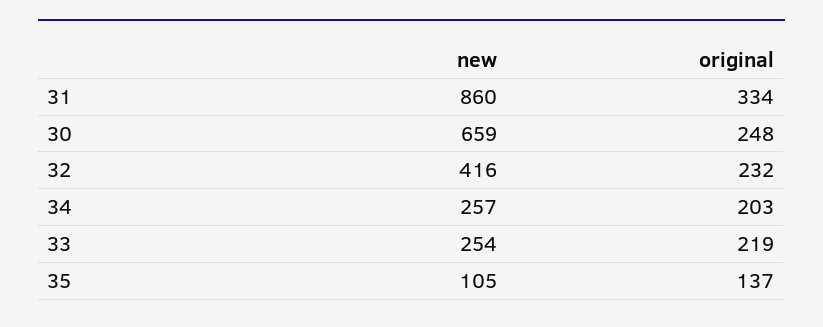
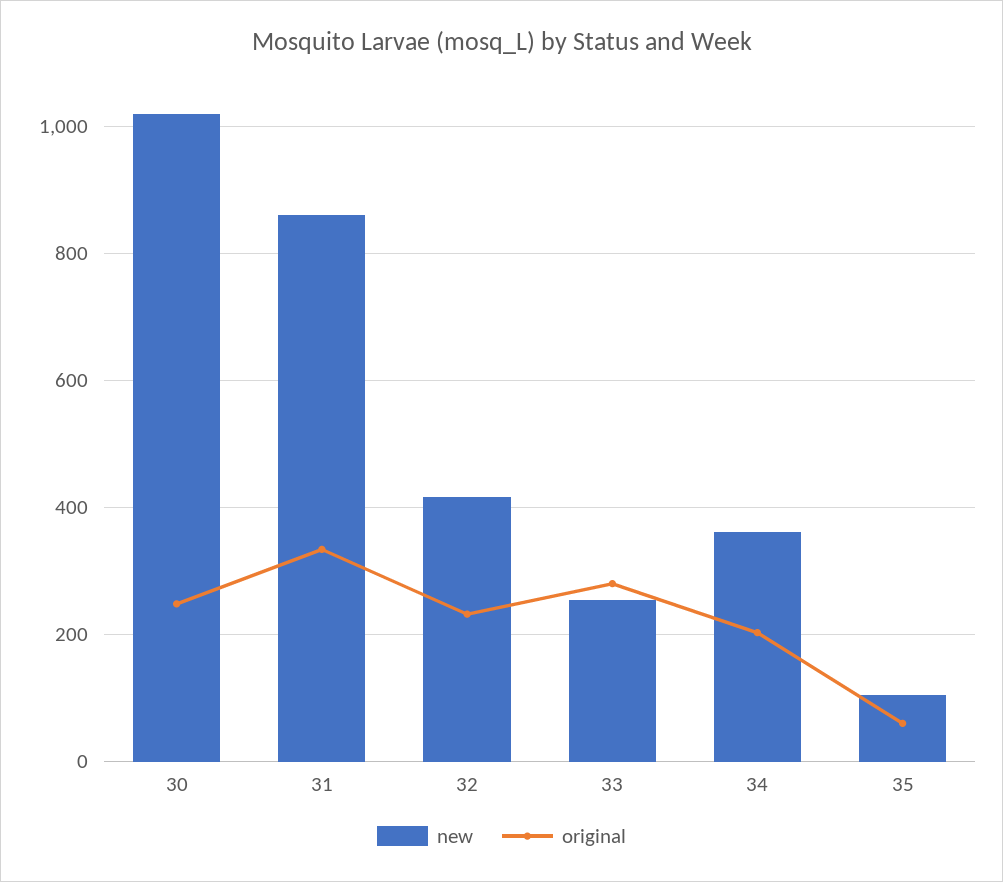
  {
    "new": {
      "31": 860,
-     "30": 659,
+     "30": 1020,
      "32": 416,
-     "34": 257,
+     "34": 360,
      "33": 254,
      "35": 105
    },
    "original": {
      "31": 334,
      "30": 248,
      "32": 232,
      "34": 203,
-     "33": 219,
+     "33": 280,
-     "35": 137
+     "35": 60
    }
  }

